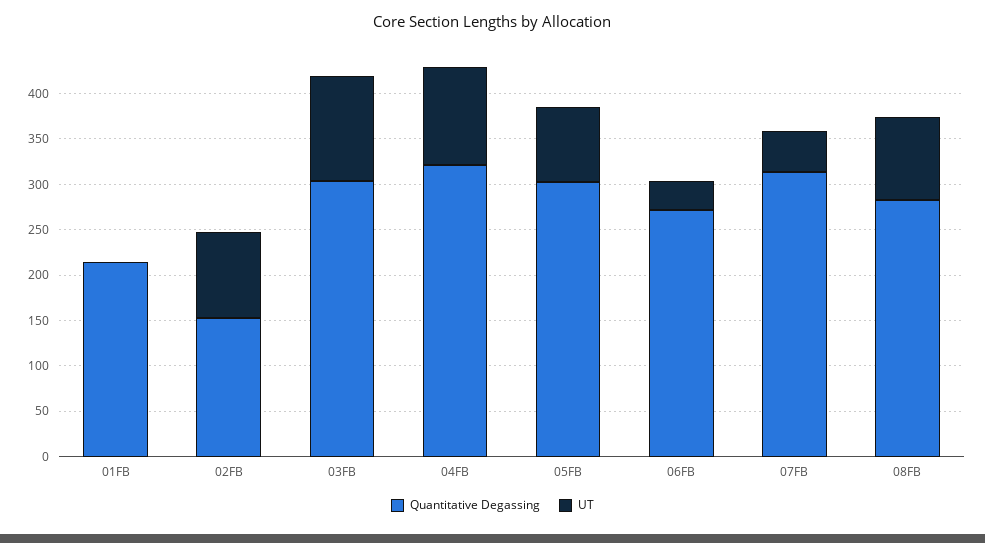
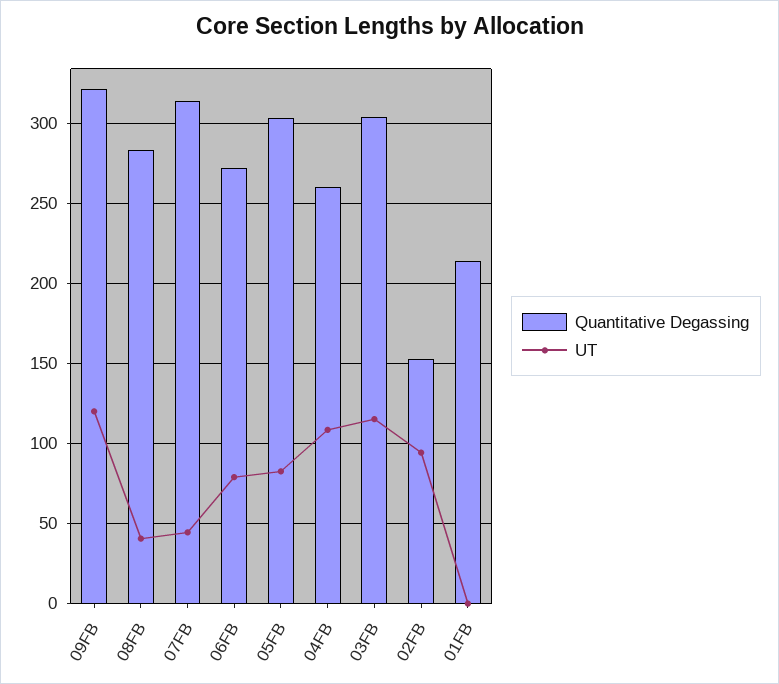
  {
    "Quantitative Degassing": {
      "01FB": 215,
      "02FB": 155,
      "03FB": 305,
-     "04FB": 320,
+     "04FB": 260,
      "05FB": 305,
      "06FB": 270,
      "07FB": 315,
-     "08FB": 285
+     "08FB": 285,
+     "09FB": 320
    },
    "UT": {
      "01FB": 0,
      "02FB": 95,
      "03FB": 115,
      "04FB": 110,
      "05FB": 85,
-     "06FB": 30,
+     "06FB": 80,
      "07FB": 45,
-     "08FB": 90
+     "08FB": 40,
+     "09FB": 120
    }
  }

